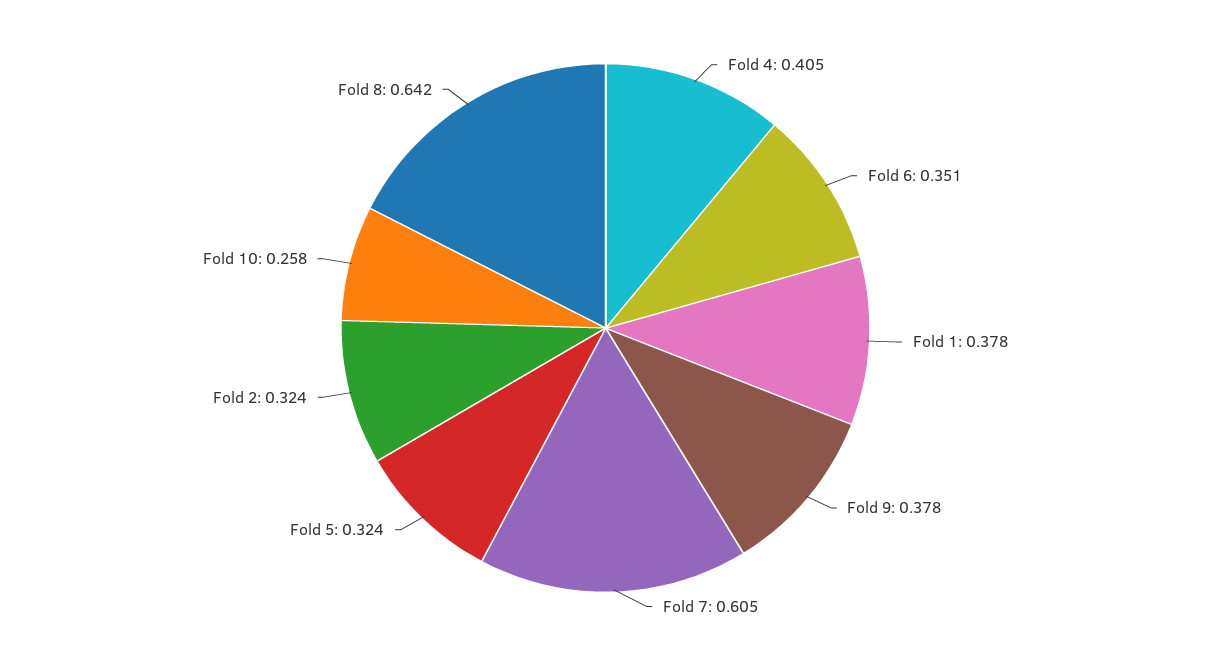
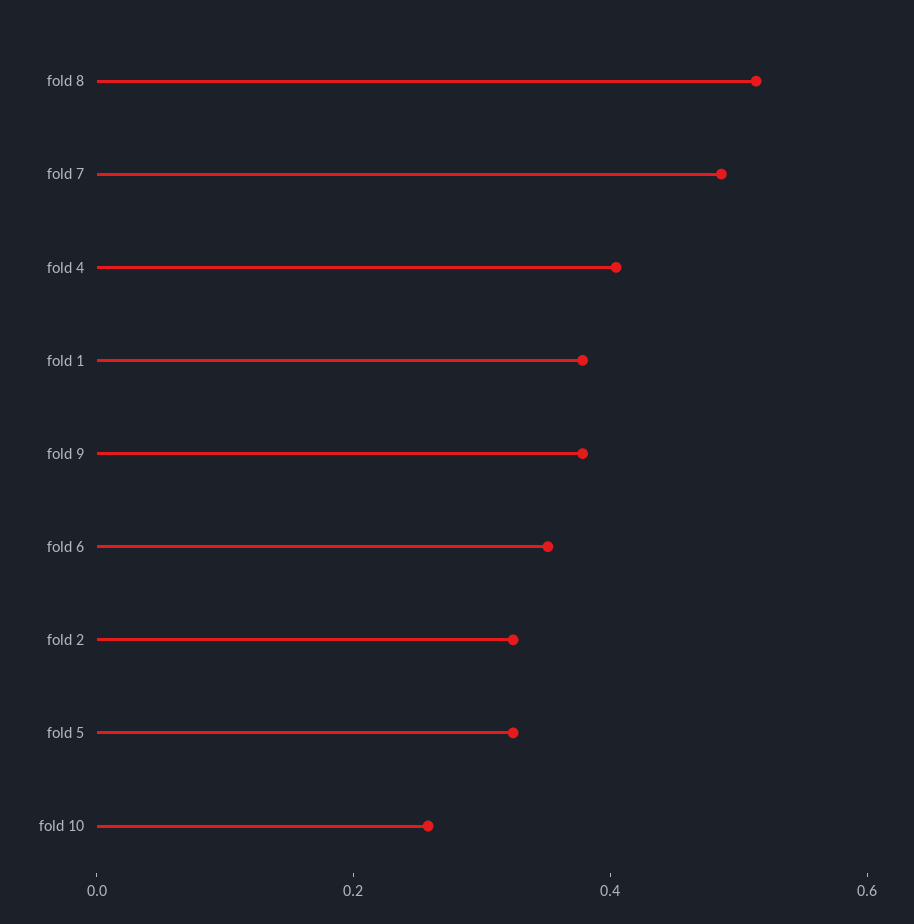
  {
    "Fold 4": 0.405,
    "Fold 6": 0.351,
    "Fold 1": 0.378,
    "Fold 9": 0.378,
-   "Fold 7": 0.605,
+   "Fold 7": 0.5,
    "Fold 5": 0.324,
    "Fold 2": 0.324,
    "Fold 10": 0.258,
-   "Fold 8": 0.642
+   "Fold 8": 0.5
  }

